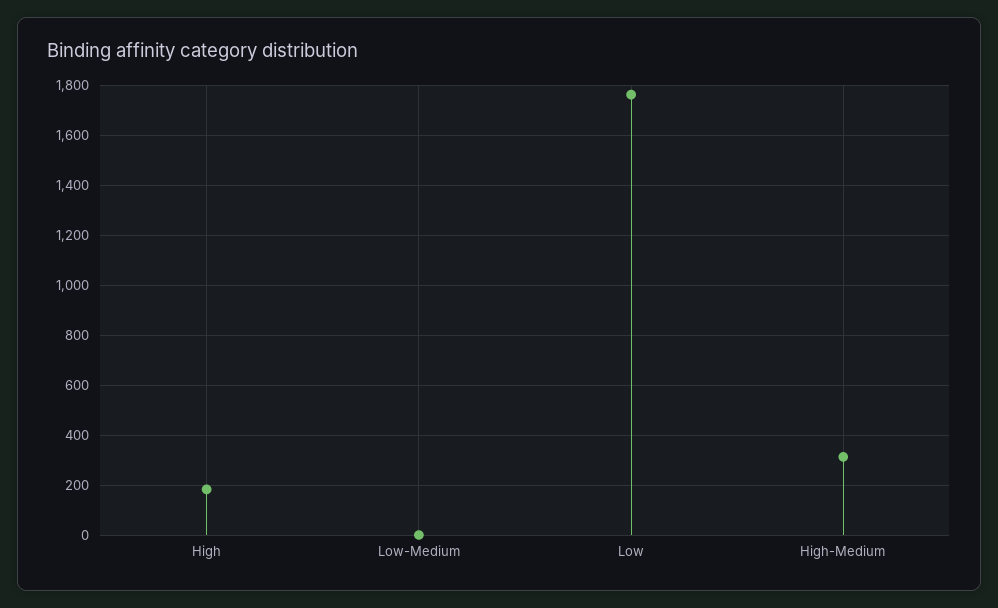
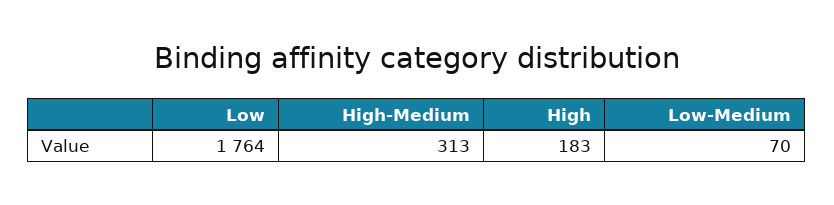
  {
    "High": 183,
-   "Low-Medium": 0,
+   "Low-Medium": 70,
    "Low": 1764,
    "High-Medium": 313
  }

